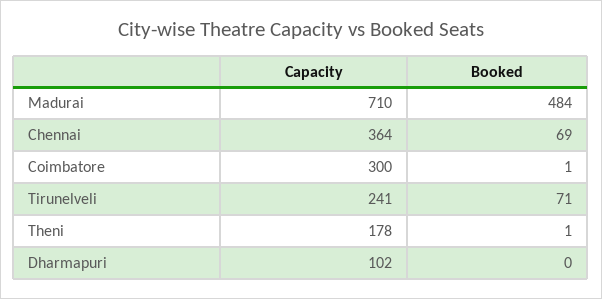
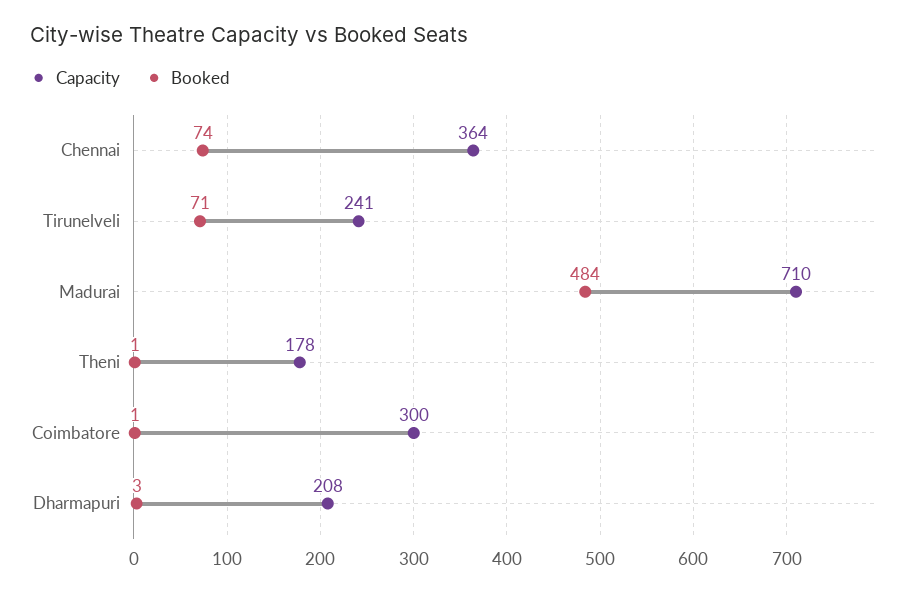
  {
    "Capacity": {
      "Madurai": 710,
      "Chennai": 364,
      "Coimbatore": 300,
      "Tirunelveli": 241,
      "Theni": 178,
-     "Dharmapuri": 102
+     "Dharmapuri": 208
    },
    "Booked": {
      "Madurai": 484,
-     "Chennai": 69,
+     "Chennai": 74,
      "Coimbatore": 1,
      "Tirunelveli": 71,
      "Theni": 1,
-     "Dharmapuri": 0
+     "Dharmapuri": 3
    }
  }

